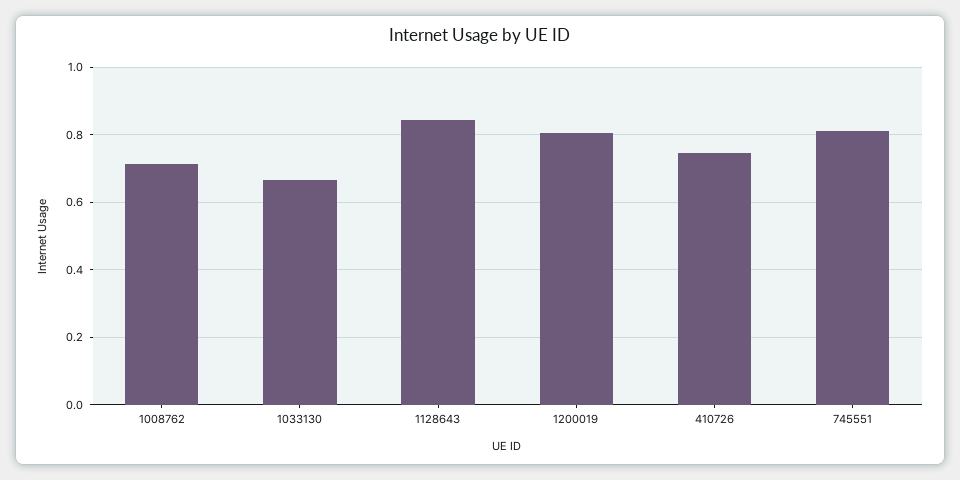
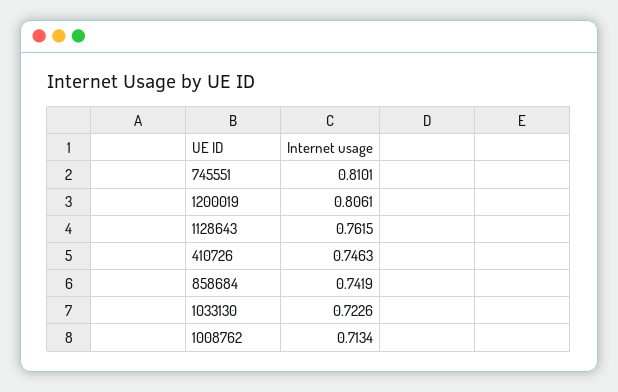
  {
    "1008762": 0.7134,
-   "1033130": 0.66,
+   "1033130": 0.7226,
-   "1128643": 0.84,
+   "1128643": 0.7615,
    "1200019": 0.8061,
    "410726": 0.7463,
-   "745551": 0.8101
+   "745551": 0.8101,
+   "858684": 0.7419
  }

